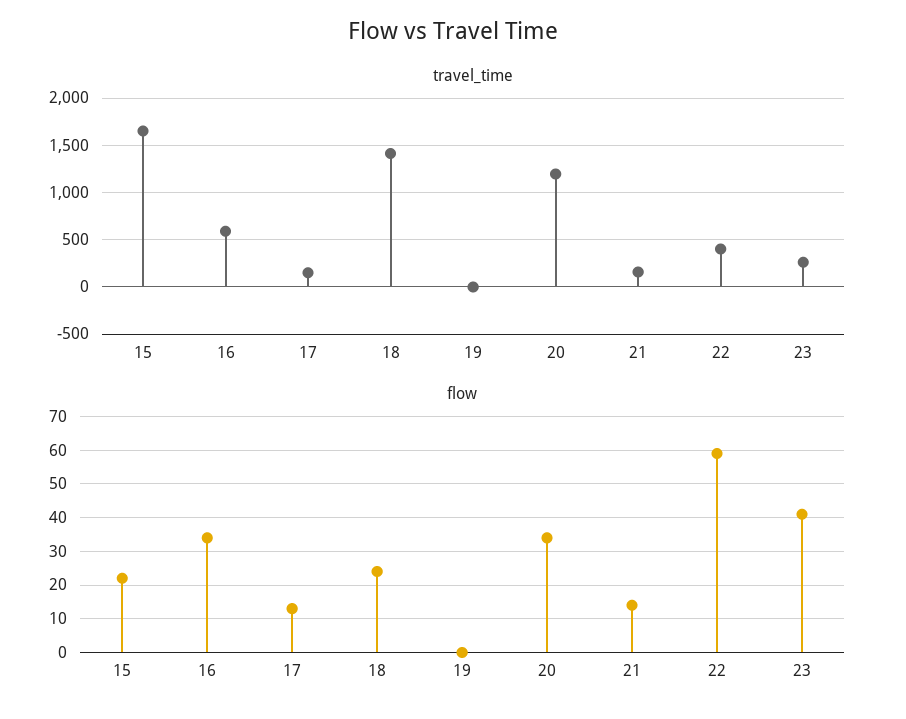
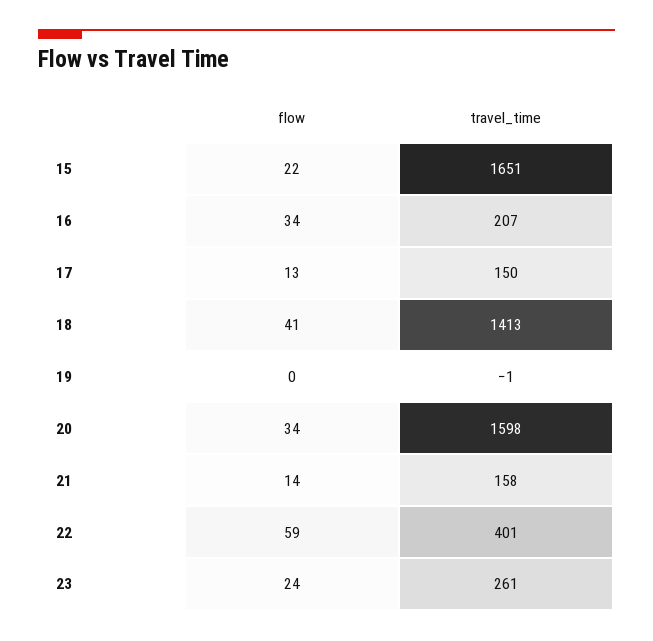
  {
    "travel_time": {
      "15": 1651,
-     "16": 600,
+     "16": 207,
      "17": 150,
      "18": 1413,
      "19": -1,
-     "20": 1200,
+     "20": 1598,
      "21": 158,
      "22": 401,
      "23": 261
    },
    "flow": {
      "15": 22,
      "16": 34,
      "17": 13,
-     "18": 25,
+     "18": 41,
      "19": 0,
      "20": 34,
      "21": 14,
      "22": 59,
-     "23": 40
+     "23": 24
    }
  }

